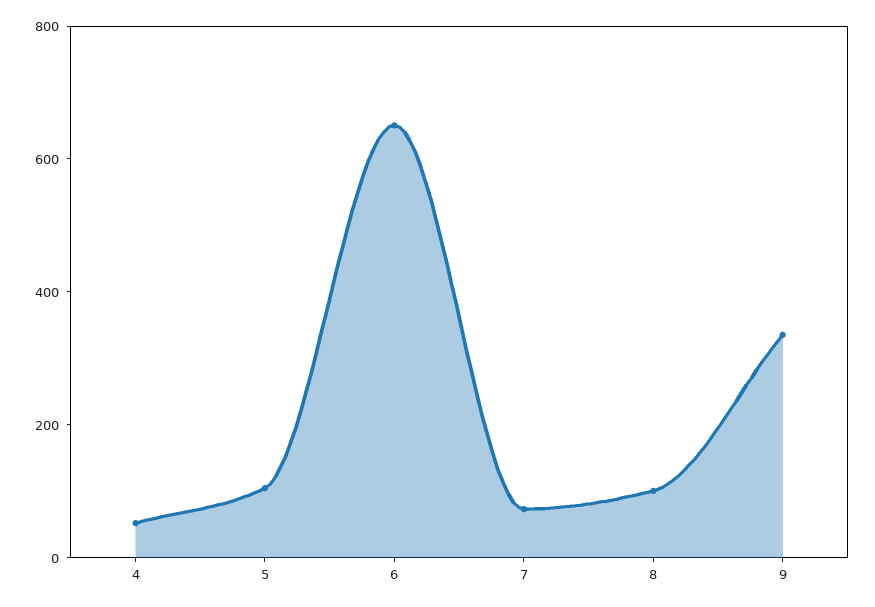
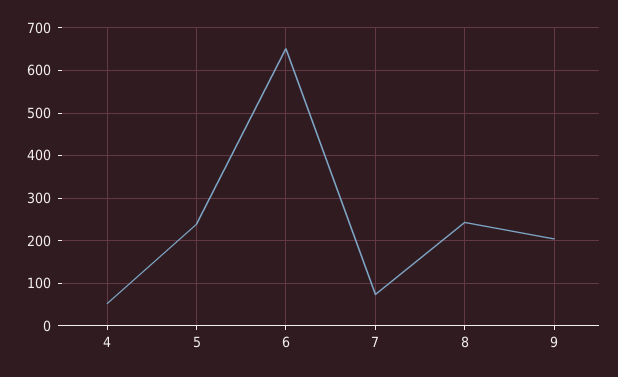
  {
    "4": 60,
-   "5": 100,
+   "5": 240,
    "6": 660,
    "7": 80,
-   "8": 100,
+   "8": 240,
-   "9": 350
+   "9": 200
  }

